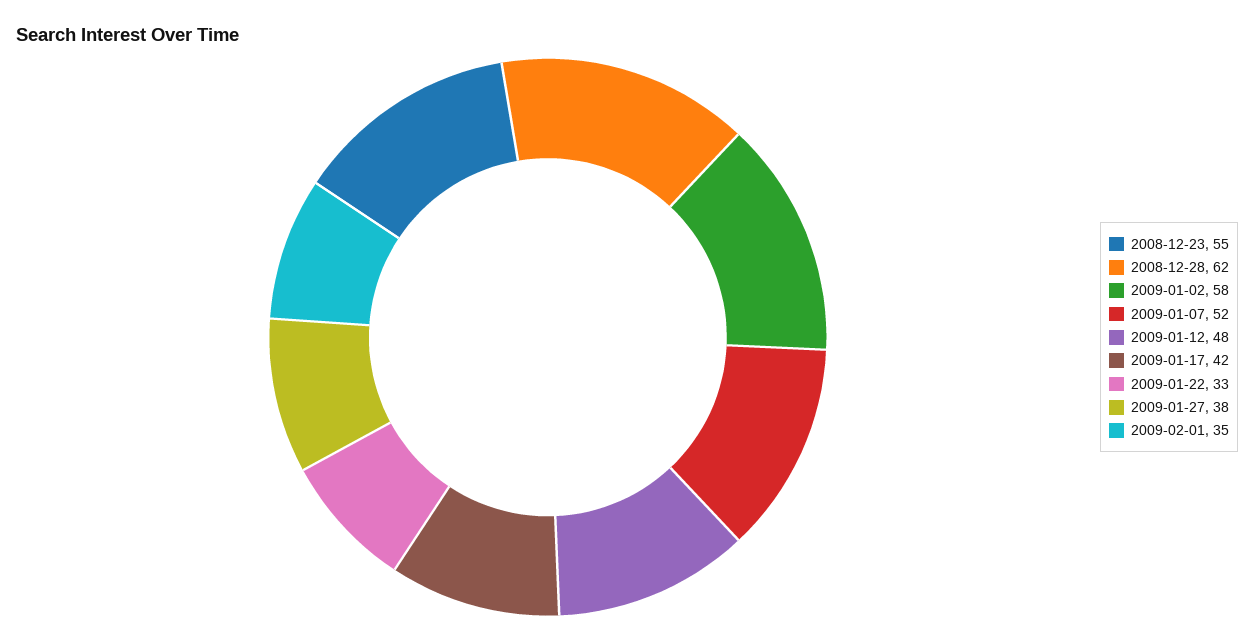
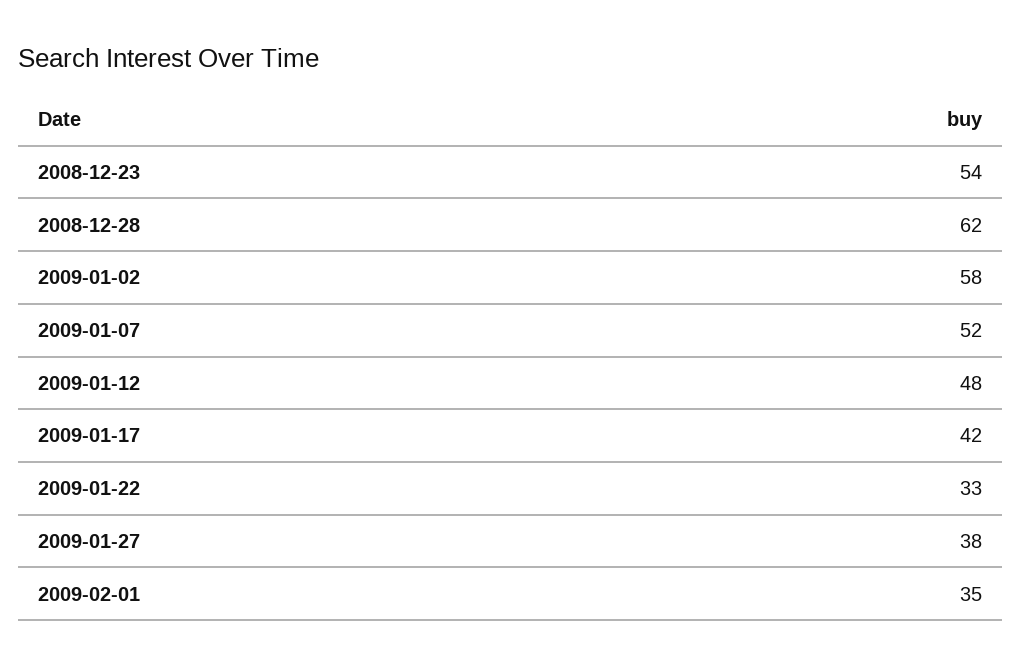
  {
-   "2008-12-23": 55,
+   "2008-12-23": 54,
    "2008-12-28": 62,
    "2009-01-02": 58,
    "2009-01-07": 52,
    "2009-01-12": 48,
    "2009-01-17": 42,
    "2009-01-22": 33,
    "2009-01-27": 38,
    "2009-02-01": 35
  }

